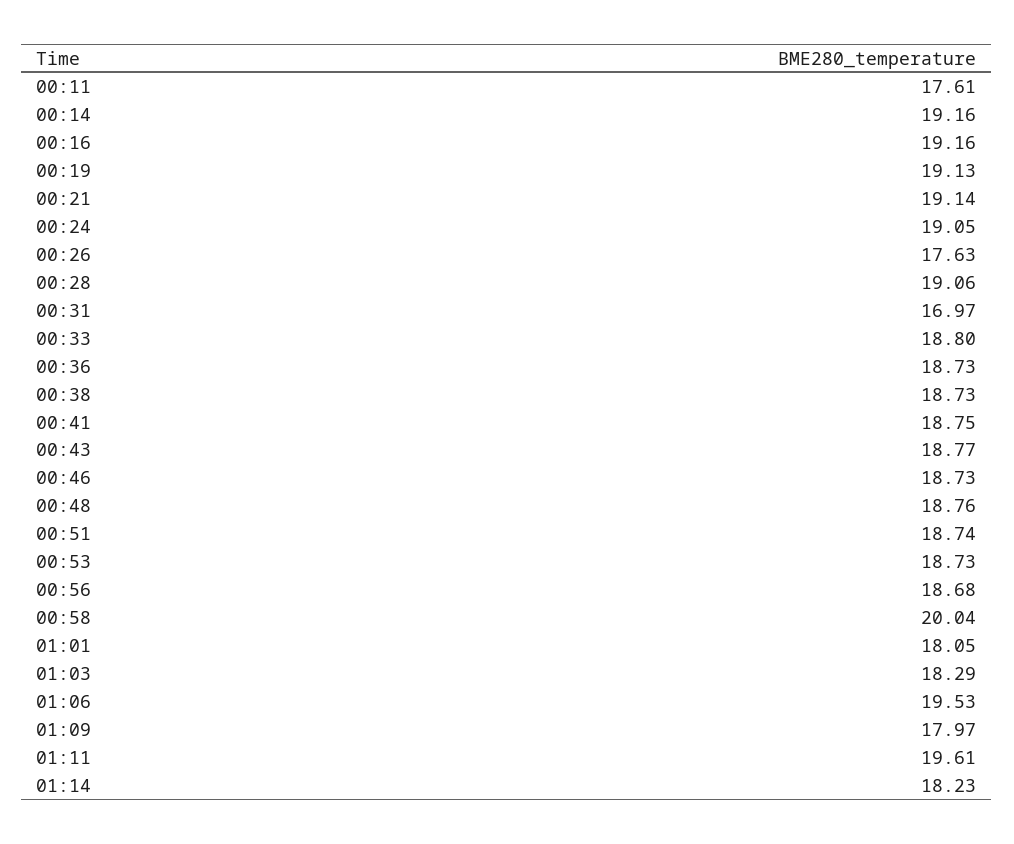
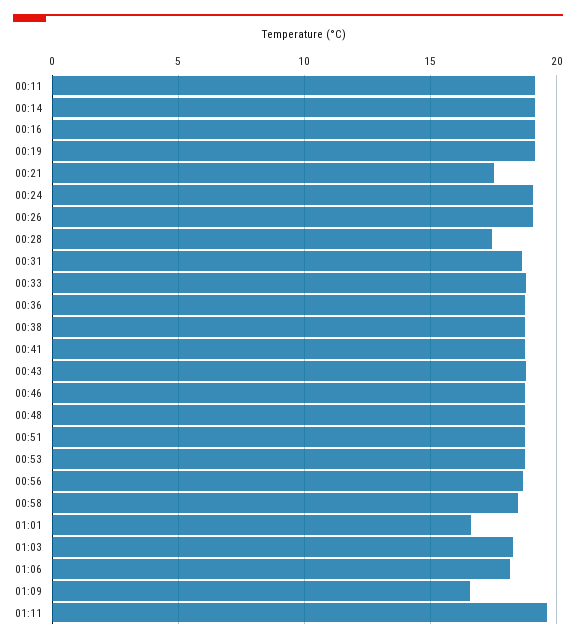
  {
-   "00:11": 17.61,
+   "00:11": 19,
    "00:14": 19.16,
    "00:16": 19.16,
    "00:19": 19.13,
-   "00:21": 19.14,
+   "00:21": 17.5,
    "00:24": 19.05,
-   "00:26": 17.63,
+   "00:26": 19,
-   "00:28": 19.06,
+   "00:28": 17.5,
-   "00:31": 16.97,
+   "00:31": 18.5,
    "00:33": 18.8,
    "00:36": 18.73,
    "00:38": 18.73,
    "00:41": 18.75,
    "00:43": 18.77,
    "00:46": 18.73,
    "00:48": 18.76,
    "00:51": 18.74,
    "00:53": 18.73,
    "00:56": 18.68,
-   "00:58": 20.04,
+   "00:58": 18.5,
-   "01:01": 18.05,
+   "01:01": 16.5,
    "01:03": 18.29,
-   "01:06": 19.53,
+   "01:06": 18,
-   "01:09": 17.97,
+   "01:09": 16.5,
-   "01:11": 19.61,
+   "01:11": 19.61
-   "01:14": 18.23
  }

